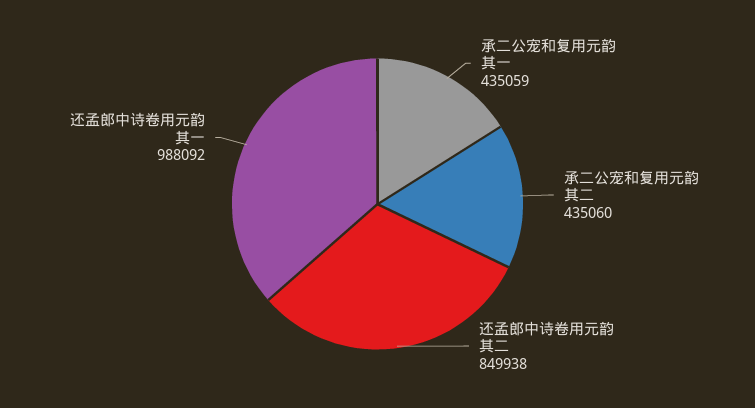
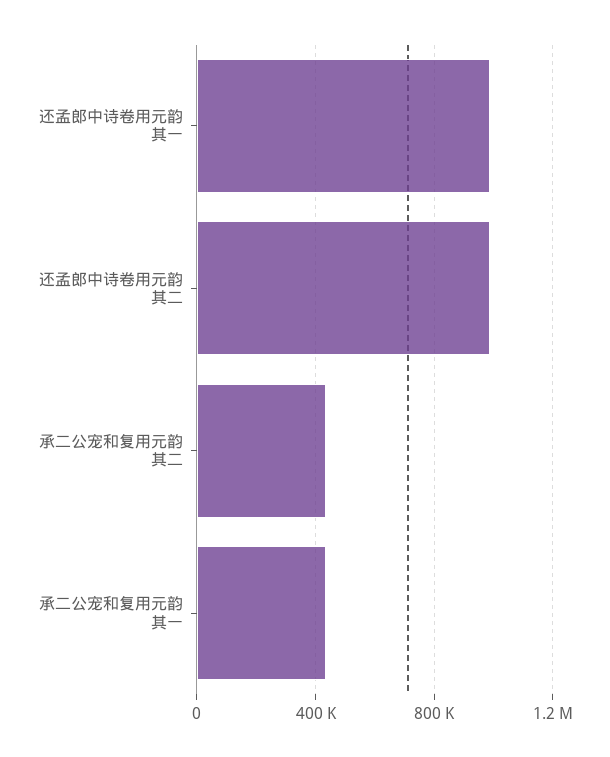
  {
    "承二公宠和复用元韵 其一": 435059,
    "承二公宠和复用元韵 其二": 435060,
-   "还孟郎中诗卷用元韵 其二": 849938,
+   "还孟郎中诗卷用元韵 其二": 1000000,
    "还孟郎中诗卷用元韵 其一": 988092
  }

